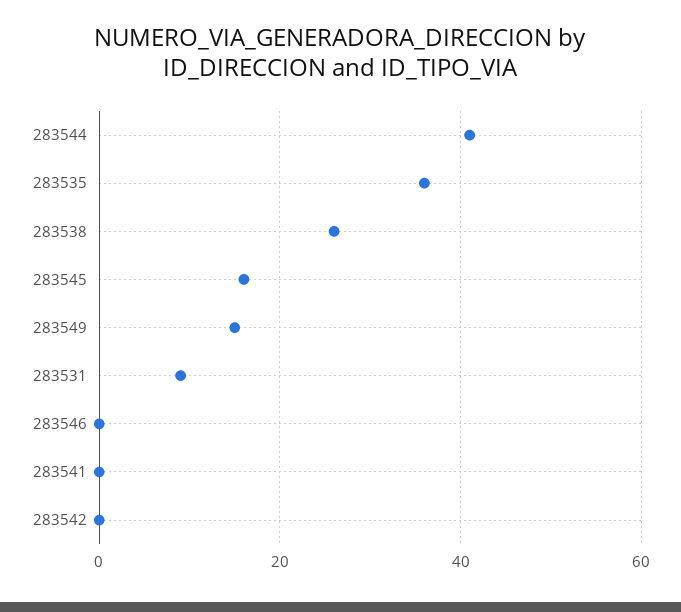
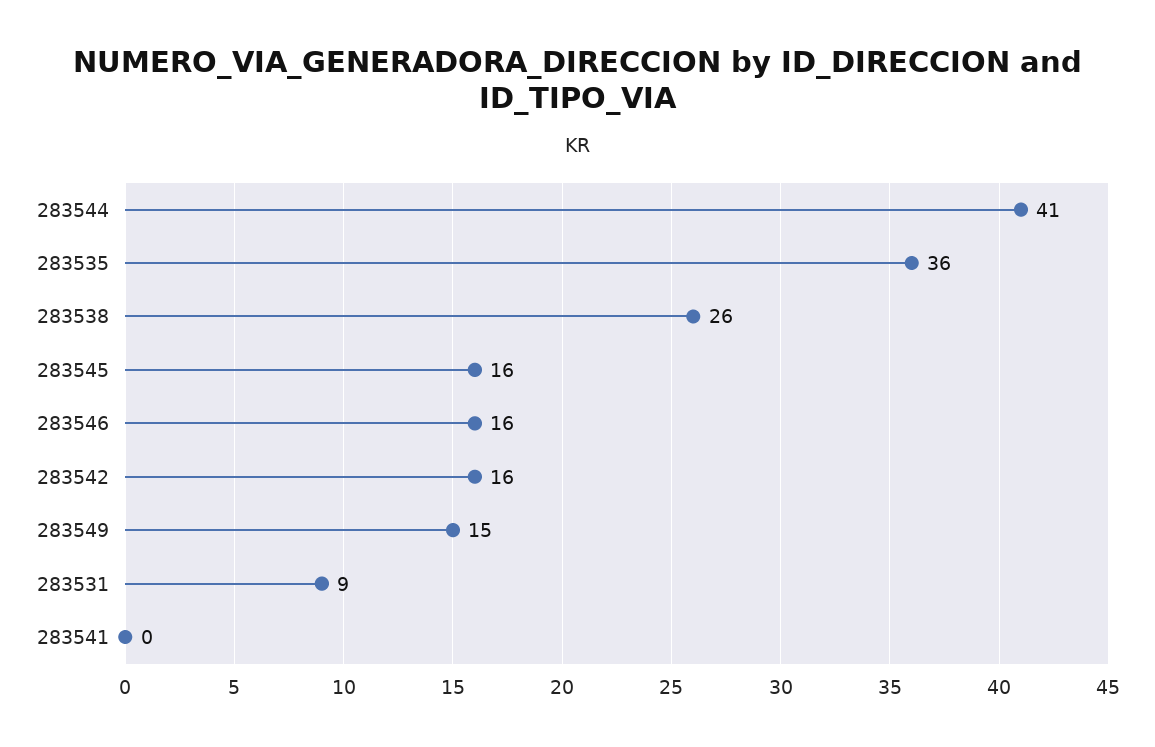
  {
    "283544": 41,
    "283535": 36,
    "283538": 26,
    "283545": 16,
    "283549": 15,
    "283531": 9,
-   "283546": 0,
+   "283546": 16,
    "283541": 0,
-   "283542": 0
+   "283542": 16
  }

